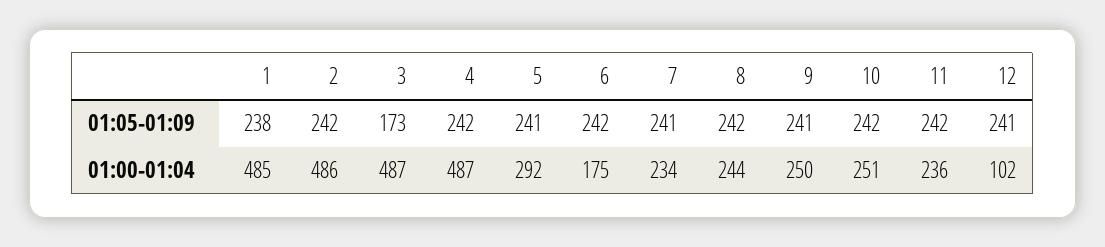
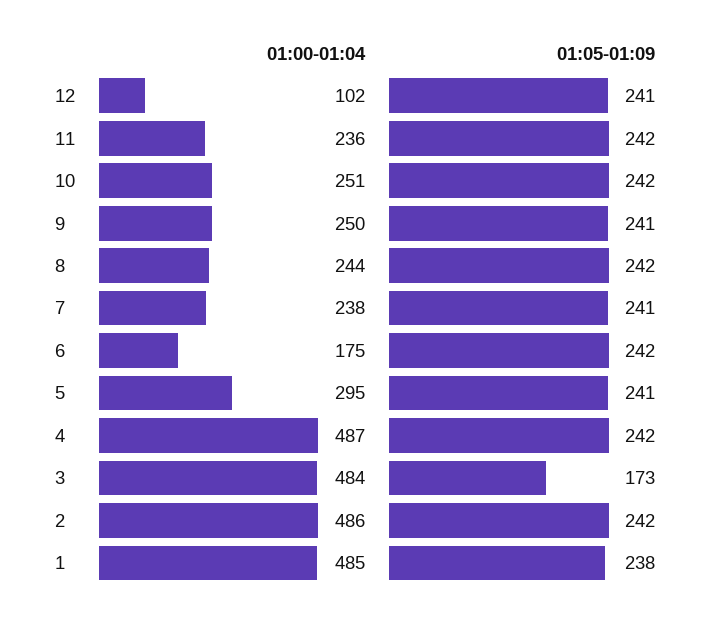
  {
    "1": {
      "01:05-01:09": 238,
      "01:00-01:04": 485
    },
    "2": {
      "01:05-01:09": 242,
      "01:00-01:04": 486
    },
    "3": {
      "01:05-01:09": 173,
-     "01:00-01:04": 487
+     "01:00-01:04": 484
    },
    "4": {
      "01:05-01:09": 242,
      "01:00-01:04": 487
    },
    "5": {
      "01:05-01:09": 241,
-     "01:00-01:04": 292
+     "01:00-01:04": 295
    },
    "6": {
      "01:05-01:09": 242,
      "01:00-01:04": 175
    },
    "7": {
      "01:05-01:09": 241,
-     "01:00-01:04": 234
+     "01:00-01:04": 238
    },
    "8": {
      "01:05-01:09": 242,
      "01:00-01:04": 244
    },
    "9": {
      "01:05-01:09": 241,
      "01:00-01:04": 250
    },
    "10": {
      "01:05-01:09": 242,
      "01:00-01:04": 251
    },
    "11": {
      "01:05-01:09": 242,
      "01:00-01:04": 236
    },
    "12": {
      "01:05-01:09": 241,
      "01:00-01:04": 102
    }
  }

